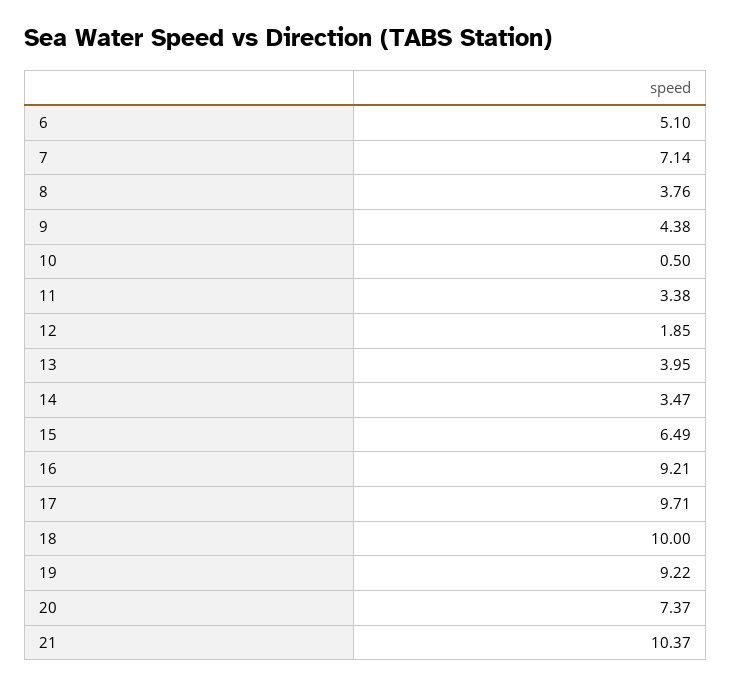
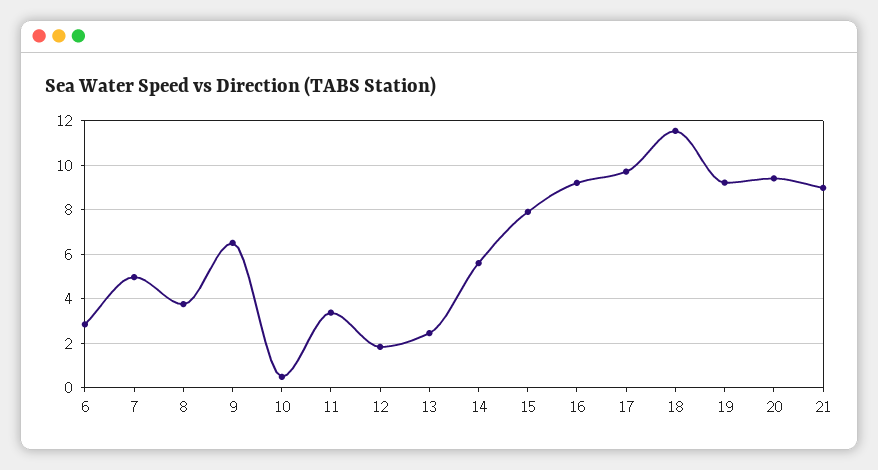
  {
-   "6": 5.1,
+   "6": 3,
-   "7": 7.14,
+   "7": 5,
    "8": 3.76,
-   "9": 4.38,
+   "9": 6.5,
    "10": 0.5,
    "11": 3.38,
    "12": 1.85,
-   "13": 3.95,
+   "13": 2.5,
-   "14": 3.47,
+   "14": 5.5,
-   "15": 6.49,
+   "15": 8,
    "16": 9.21,
    "17": 9.71,
-   "18": 10,
+   "18": 11.5,
    "19": 9.22,
-   "20": 7.37,
+   "20": 9.5,
-   "21": 10.37
+   "21": 9
  }

